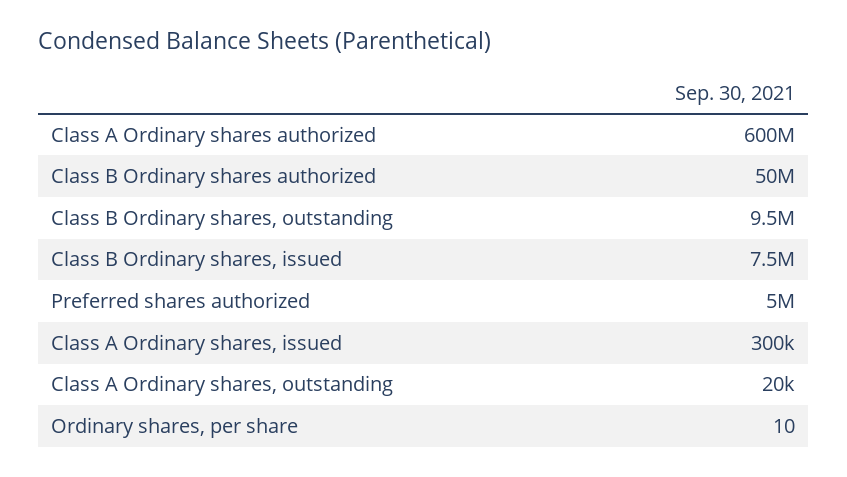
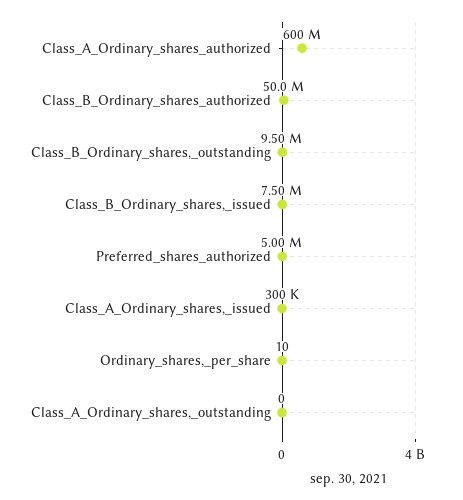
  {
    "Class A Ordinary shares authorized": 600000000,
    "Class B Ordinary shares authorized": 50000000,
    "Class B Ordinary shares, outstanding": 9500000,
    "Class B Ordinary shares, issued": 7500000,
    "Preferred shares authorized": 5000000,
    "Class A Ordinary shares, issued": 300000,
-   "Class A Ordinary shares, outstanding": 20000,
+   "Class A Ordinary shares, outstanding": 0,
    "Ordinary shares, per share": 10
  }

